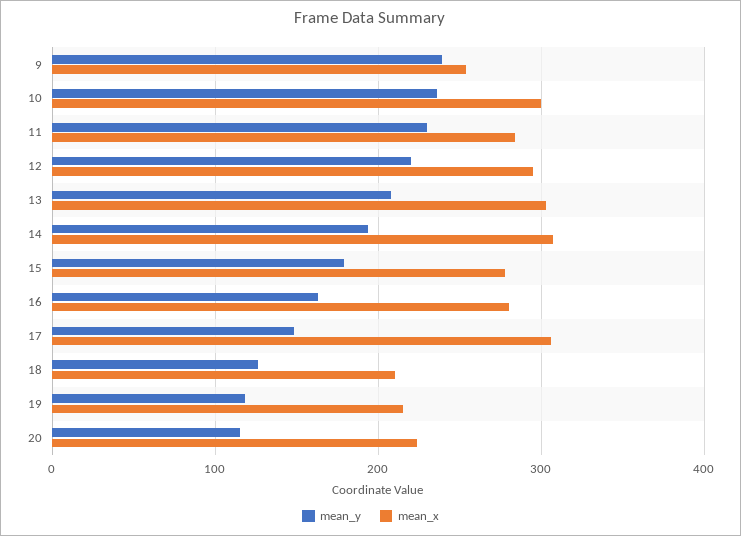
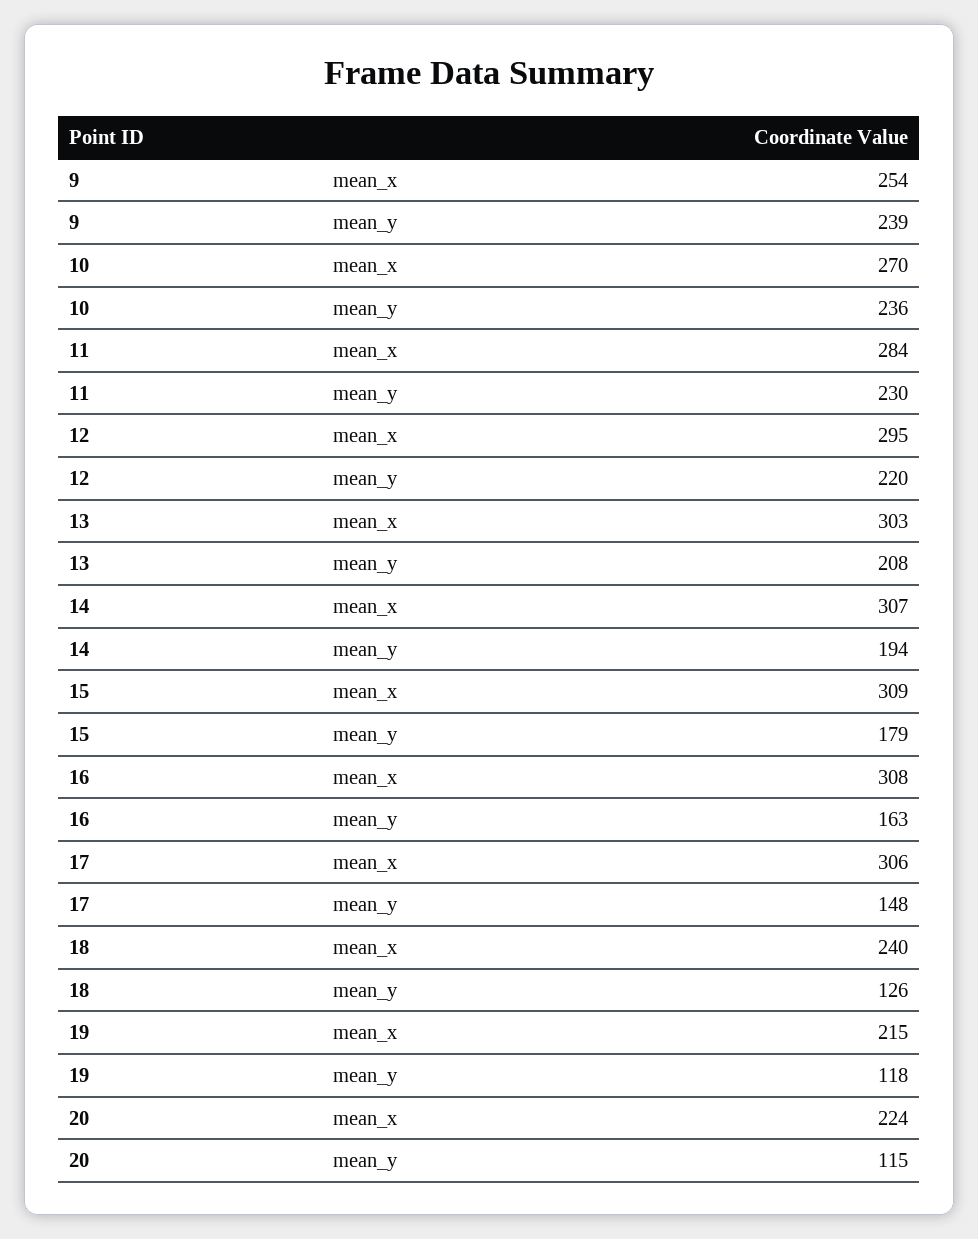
  {
    "mean_y": {
      "9": 239,
      "10": 236,
      "11": 230,
      "12": 220,
      "13": 208,
      "14": 194,
      "15": 179,
      "16": 163,
      "17": 148,
      "18": 126,
      "19": 118,
      "20": 115
    },
    "mean_x": {
      "9": 254,
-     "10": 300,
+     "10": 270,
      "11": 284,
      "12": 295,
      "13": 303,
      "14": 307,
-     "15": 280,
+     "15": 309,
-     "16": 280,
+     "16": 308,
      "17": 306,
-     "18": 210,
+     "18": 240,
      "19": 215,
      "20": 224
    }
  }

